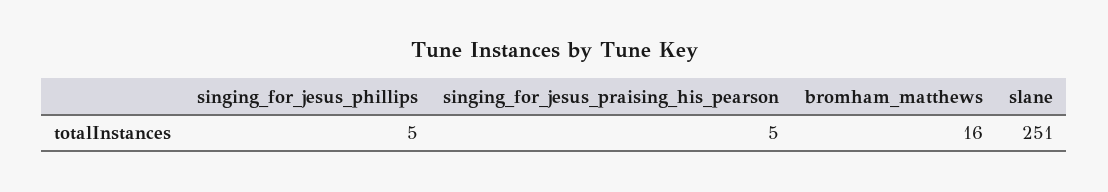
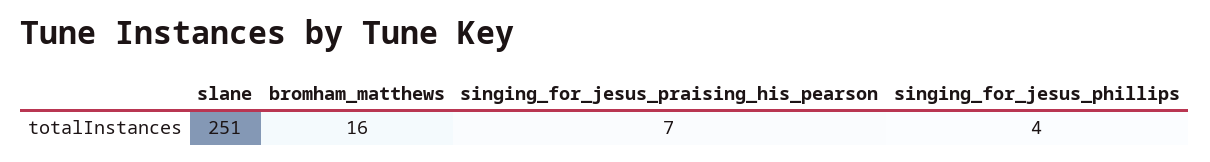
  {
-   "singing_for_jesus_phillips": 5,
+   "singing_for_jesus_phillips": 4,
-   "singing_for_jesus_praising_his_pearson": 5,
+   "singing_for_jesus_praising_his_pearson": 7,
    "bromham_matthews": 16,
    "slane": 251
  }

